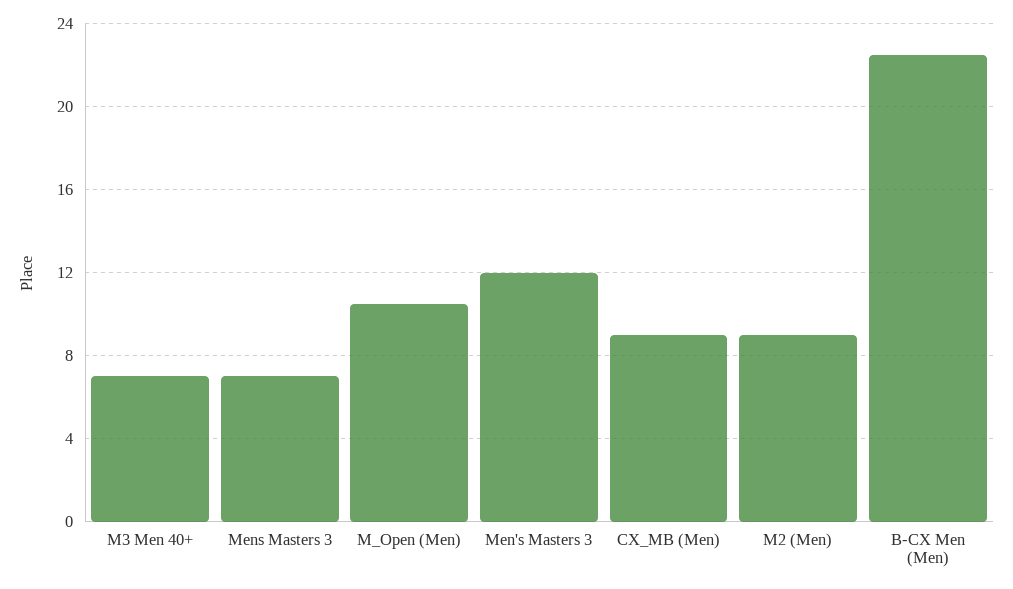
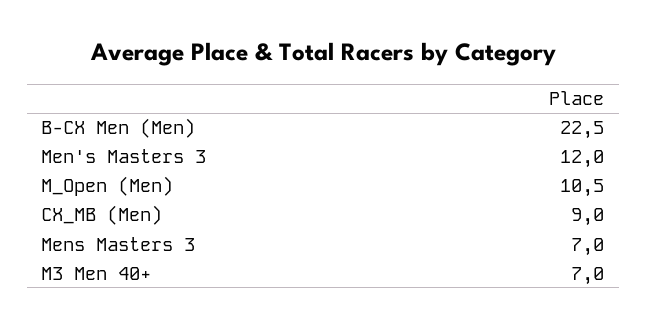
  {
    "M3 Men 40+": 7,
    "Mens Masters 3": 7,
    "M_Open (Men)": 10.5,
    "Men's Masters 3": 12,
    "CX_MB (Men)": 9,
-   "M2 (Men)": 9,
    "B-CX Men (Men)": 22.5
  }

